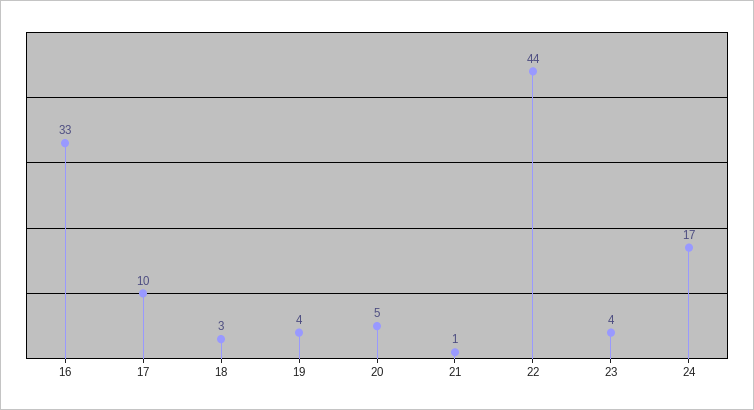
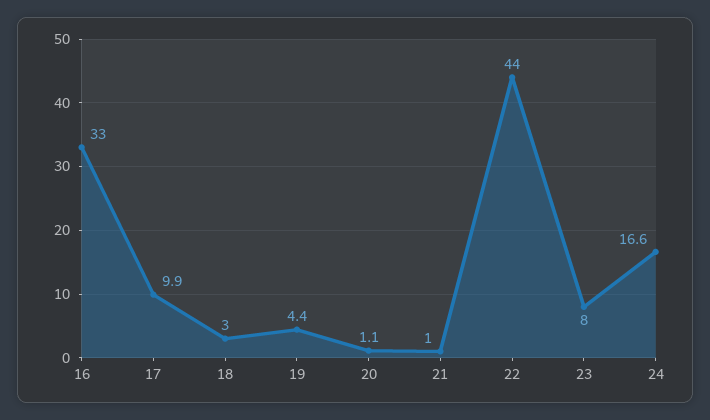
  {
    "16": 33,
    "17": 9.9,
    "18": 3,
    "19": 4.4,
-   "20": 5,
+   "20": 1.1,
    "21": 1,
    "22": 44,
-   "23": 4,
+   "23": 8,
    "24": 16.6
  }

